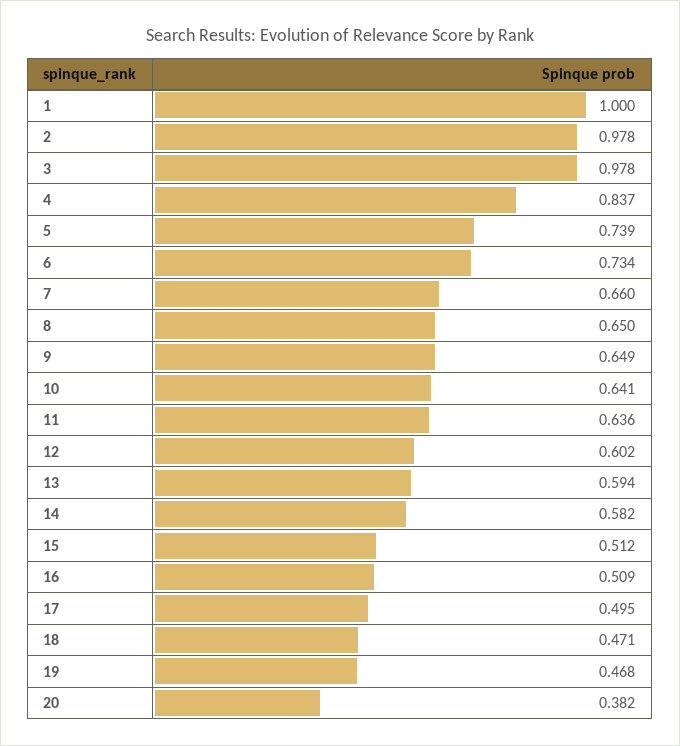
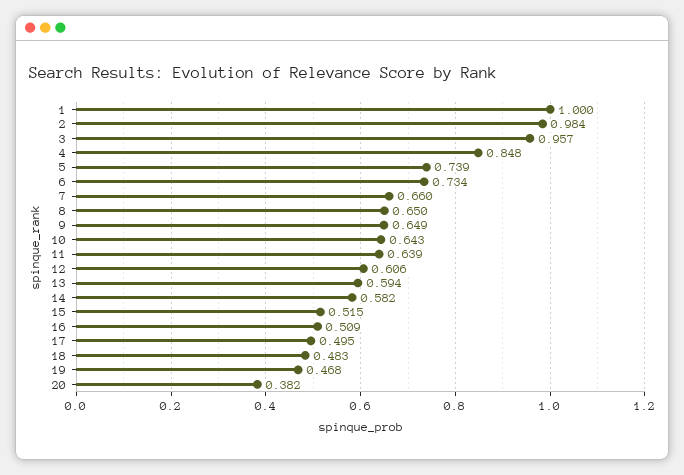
  {
    "1": 1,
-   "2": 0.978,
+   "2": 0.984,
-   "3": 0.978,
+   "3": 0.957,
-   "4": 0.837,
+   "4": 0.848,
    "5": 0.739,
    "6": 0.734,
    "7": 0.66,
    "8": 0.65,
    "9": 0.649,
-   "10": 0.641,
+   "10": 0.643,
-   "11": 0.636,
+   "11": 0.639,
-   "12": 0.602,
+   "12": 0.606,
    "13": 0.594,
    "14": 0.582,
-   "15": 0.512,
+   "15": 0.515,
    "16": 0.509,
    "17": 0.495,
-   "18": 0.471,
+   "18": 0.483,
    "19": 0.468,
    "20": 0.382
  }

